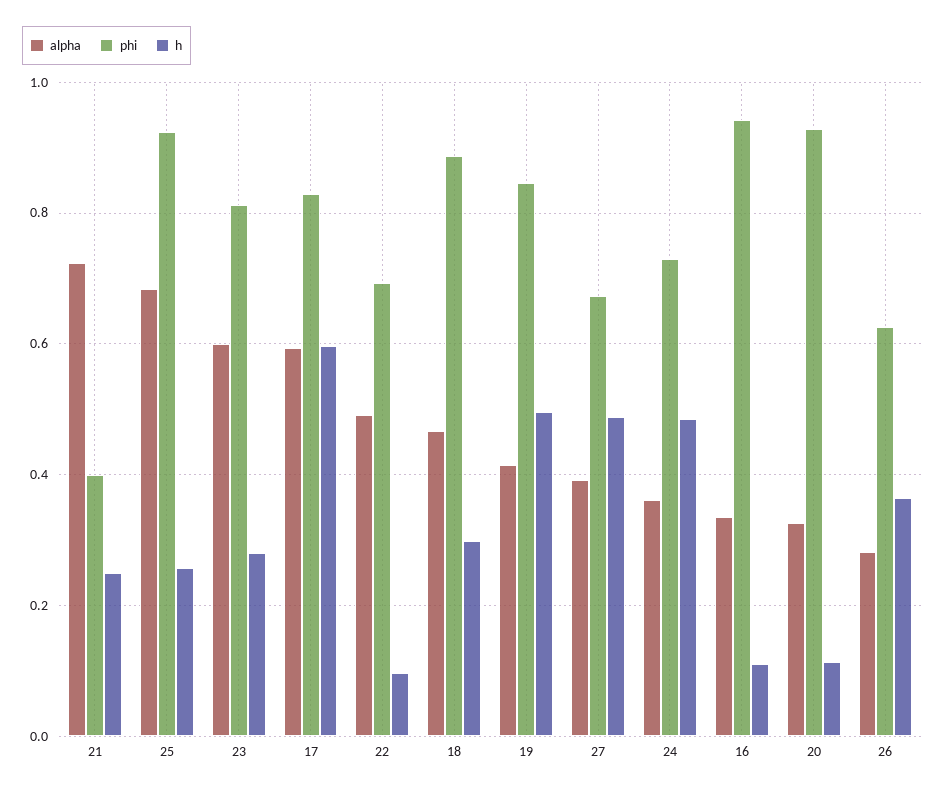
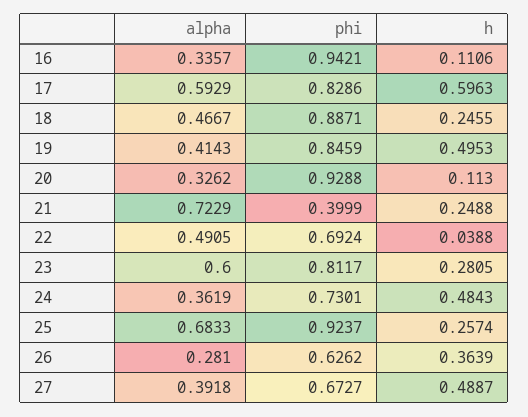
  {
    "alpha": {
      "21": 0.7229,
      "25": 0.6833,
      "23": 0.6,
      "17": 0.5929,
      "22": 0.4905,
      "18": 0.4667,
      "19": 0.4143,
      "27": 0.3918,
      "24": 0.3619,
      "16": 0.3357,
      "20": 0.3262,
      "26": 0.281
    },
    "phi": {
      "21": 0.3999,
      "25": 0.9237,
      "23": 0.8117,
      "17": 0.8286,
      "22": 0.6924,
      "18": 0.8871,
      "19": 0.8459,
      "27": 0.6727,
      "24": 0.7301,
      "16": 0.9421,
      "20": 0.9288,
      "26": 0.6262
    },
    "h": {
      "21": 0.2488,
      "25": 0.2574,
      "23": 0.2805,
      "17": 0.5963,
-     "22": 0.1,
+     "22": 0.0388,
-     "18": 0.3,
+     "18": 0.2455,
      "19": 0.4953,
      "27": 0.4887,
      "24": 0.4843,
      "16": 0.1106,
      "20": 0.113,
      "26": 0.3639
    }
  }

